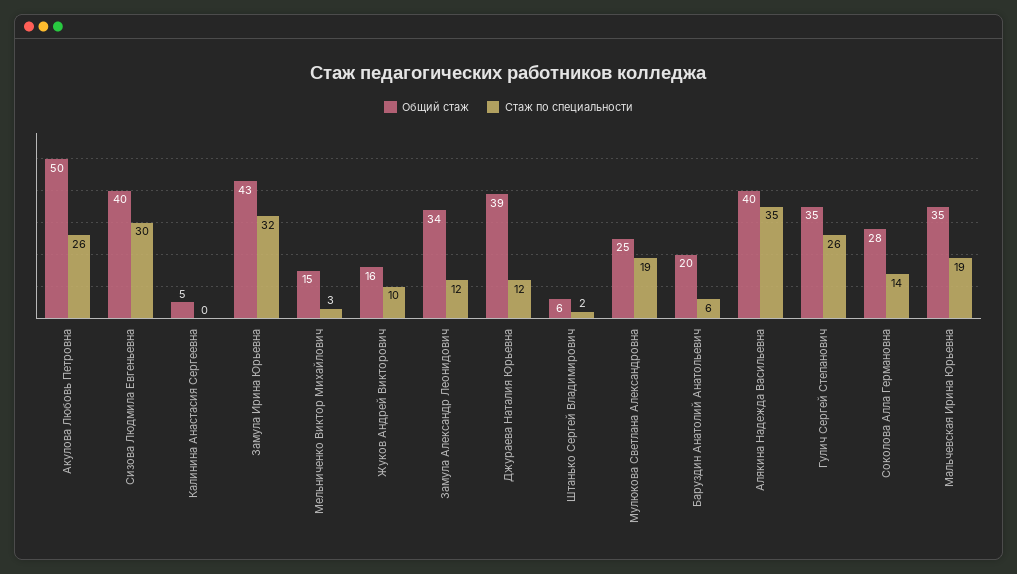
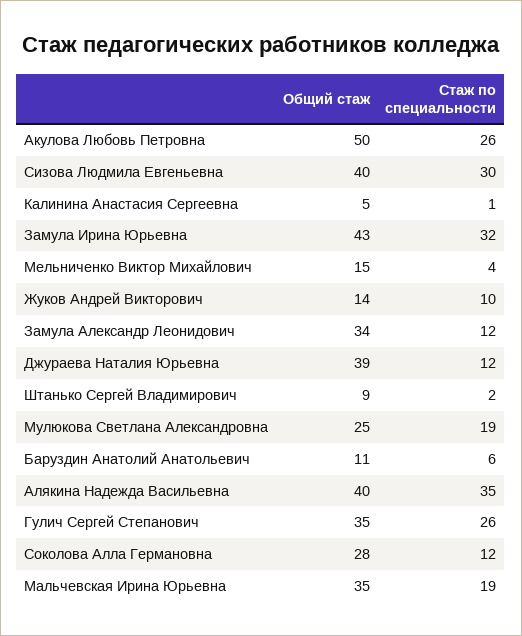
  {
    "Общий стаж": {
      "Акулова Любовь Петровна": 50,
      "Сизова Людмила Евгеньевна": 40,
      "Калинина Анастасия Сергеевна": 5,
      "Замула Ирина Юрьевна": 43,
      "Мельниченко Виктор Михайлович": 15,
-     "Жуков Андрей Викторович": 16,
+     "Жуков Андрей Викторович": 14,
      "Замула Александр Леонидович": 34,
      "Джураева Наталия Юрьевна": 39,
-     "Штанько Сергей Владимирович": 6,
+     "Штанько Сергей Владимирович": 9,
      "Мулюкова Светлана Александровна": 25,
-     "Баруздин Анатолий Анатольевич": 20,
+     "Баруздин Анатолий Анатольевич": 11,
      "Алякина Надежда Васильевна": 40,
      "Гулич Сергей Степанович": 35,
      "Соколова Алла Германовна": 28,
      "Мальчевская Ирина Юрьевна": 35
    },
    "Стаж по специальности": {
      "Акулова Любовь Петровна": 26,
      "Сизова Людмила Евгеньевна": 30,
-     "Калинина Анастасия Сергеевна": 0,
+     "Калинина Анастасия Сергеевна": 1,
      "Замула Ирина Юрьевна": 32,
-     "Мельниченко Виктор Михайлович": 3,
+     "Мельниченко Виктор Михайлович": 4,
      "Жуков Андрей Викторович": 10,
      "Замула Александр Леонидович": 12,
      "Джураева Наталия Юрьевна": 12,
      "Штанько Сергей Владимирович": 2,
      "Мулюкова Светлана Александровна": 19,
      "Баруздин Анатолий Анатольевич": 6,
      "Алякина Надежда Васильевна": 35,
      "Гулич Сергей Степанович": 26,
-     "Соколова Алла Германовна": 14,
+     "Соколова Алла Германовна": 12,
      "Мальчевская Ирина Юрьевна": 19
    }
  }

